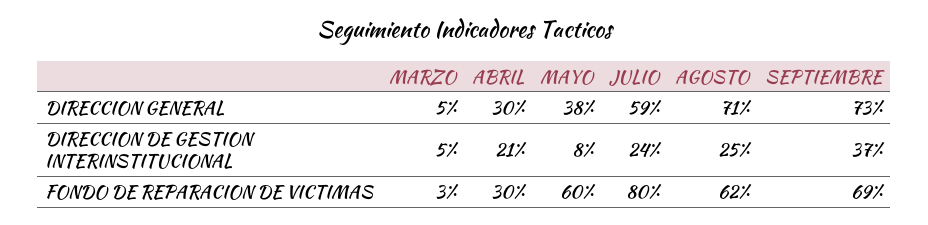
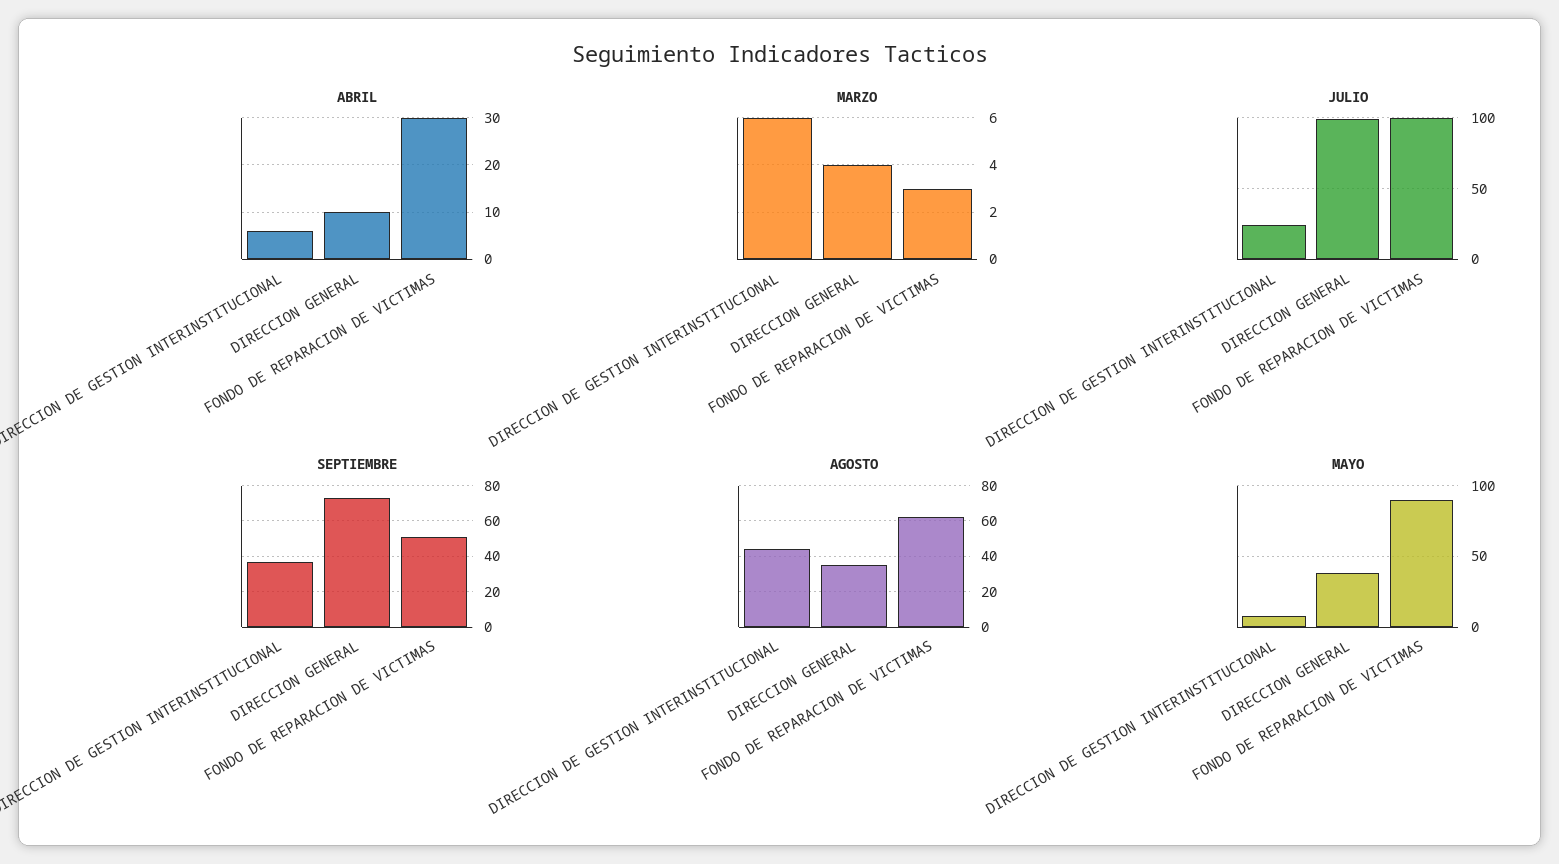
  {
    "MARZO": {
-     "DIRECCION GENERAL": 5,
+     "DIRECCION GENERAL": 4,
-     "DIRECCION DE GESTION INTERINSTITUCIONAL": 5,
+     "DIRECCION DE GESTION INTERINSTITUCIONAL": 6,
      "FONDO DE REPARACION DE VICTIMAS": 3
    },
    "ABRIL": {
-     "DIRECCION GENERAL": 30,
+     "DIRECCION GENERAL": 10,
-     "DIRECCION DE GESTION INTERINSTITUCIONAL": 21,
+     "DIRECCION DE GESTION INTERINSTITUCIONAL": 5,
      "FONDO DE REPARACION DE VICTIMAS": 30
    },
    "MAYO": {
      "DIRECCION GENERAL": 38,
      "DIRECCION DE GESTION INTERINSTITUCIONAL": 8,
-     "FONDO DE REPARACION DE VICTIMAS": 60
+     "FONDO DE REPARACION DE VICTIMAS": 90
    },
    "JULIO": {
-     "DIRECCION GENERAL": 59,
+     "DIRECCION GENERAL": 100,
      "DIRECCION DE GESTION INTERINSTITUCIONAL": 24,
-     "FONDO DE REPARACION DE VICTIMAS": 80
+     "FONDO DE REPARACION DE VICTIMAS": 100
    },
    "AGOSTO": {
-     "DIRECCION GENERAL": 71,
+     "DIRECCION GENERAL": 35,
-     "DIRECCION DE GESTION INTERINSTITUCIONAL": 25,
+     "DIRECCION DE GESTION INTERINSTITUCIONAL": 45,
      "FONDO DE REPARACION DE VICTIMAS": 62
    },
    "SEPTIEMBRE": {
      "DIRECCION GENERAL": 73,
      "DIRECCION DE GESTION INTERINSTITUCIONAL": 37,
-     "FONDO DE REPARACION DE VICTIMAS": 69
+     "FONDO DE REPARACION DE VICTIMAS": 50
    }
  }

